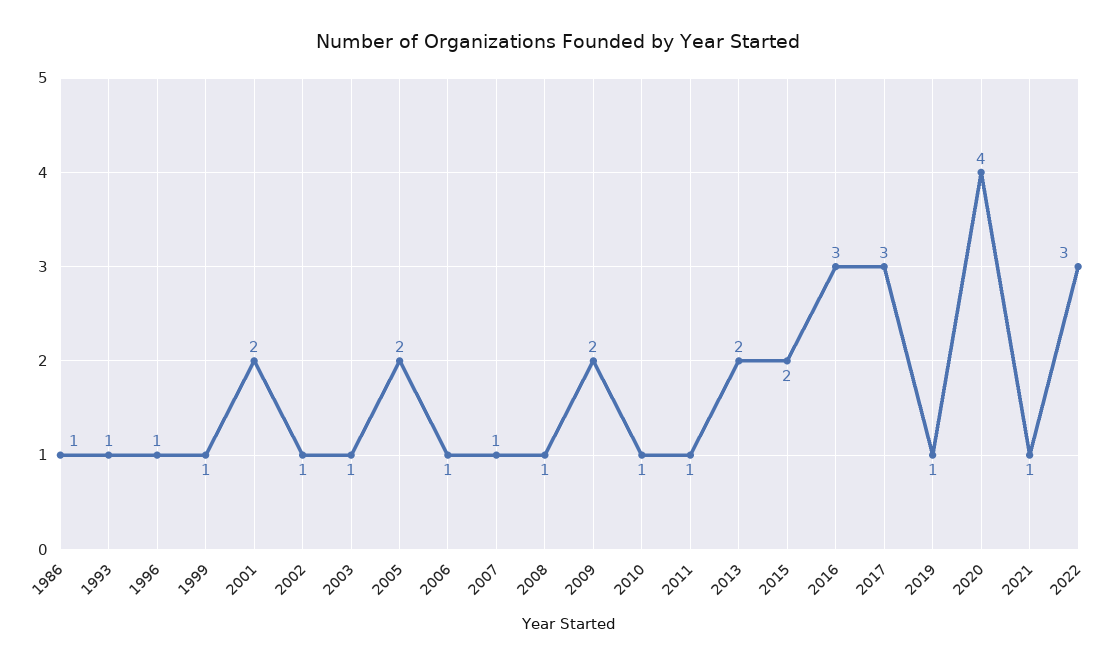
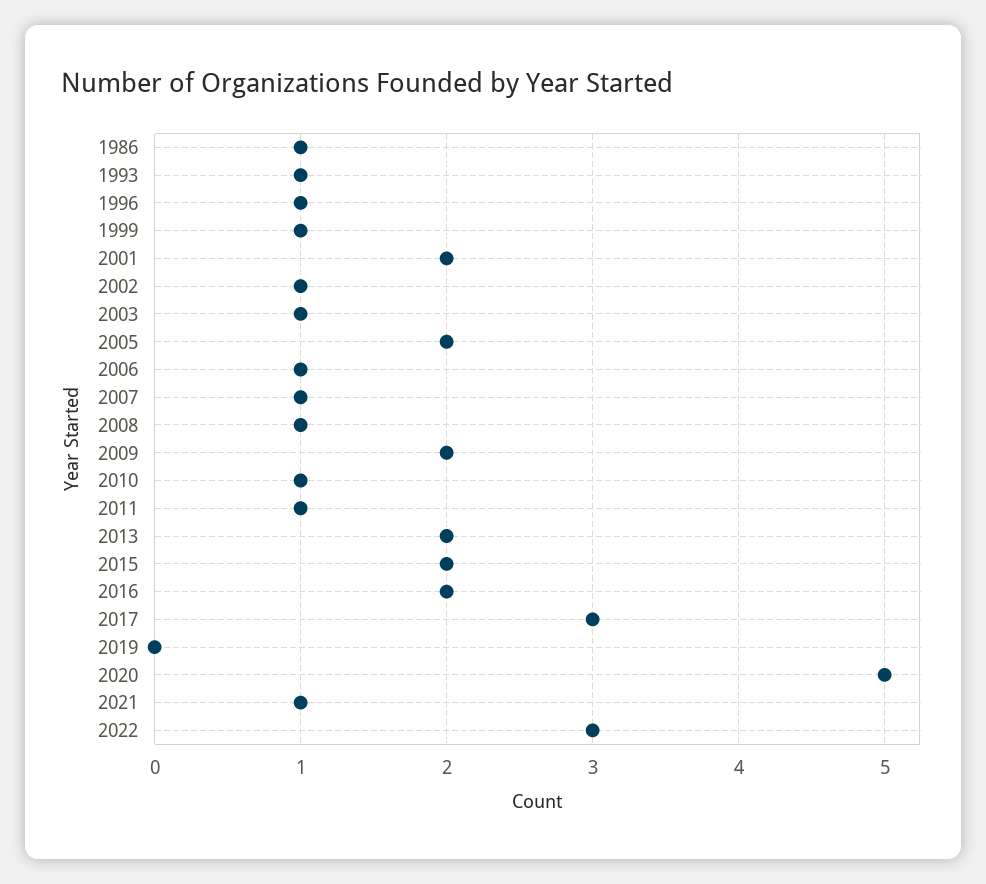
  {
    "1986": 1,
    "1993": 1,
    "1996": 1,
    "1999": 1,
    "2001": 2,
    "2002": 1,
    "2003": 1,
    "2005": 2,
    "2006": 1,
    "2007": 1,
    "2008": 1,
    "2009": 2,
    "2010": 1,
    "2011": 1,
    "2013": 2,
    "2015": 2,
-   "2016": 3,
+   "2016": 2,
    "2017": 3,
-   "2019": 1,
+   "2019": 0,
-   "2020": 4,
+   "2020": 5,
    "2021": 1,
    "2022": 3
  }

